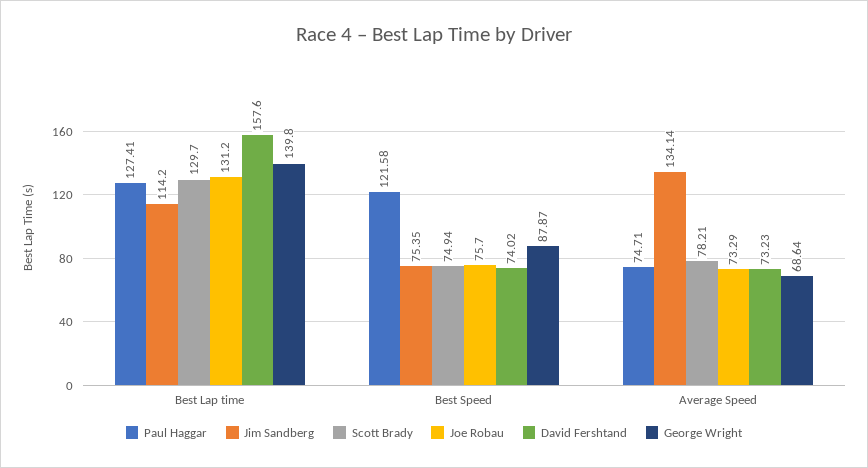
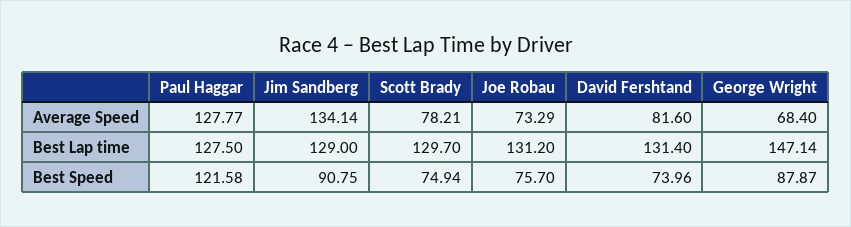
  {
    "Paul Haggar": {
-     "Best Lap time": 127.41,
+     "Best Lap time": 127.5,
      "Best Speed": 121.58,
-     "Average Speed": 74.71
+     "Average Speed": 127.77
    },
    "Jim Sandberg": {
-     "Best Lap time": 114.2,
+     "Best Lap time": 129,
-     "Best Speed": 75.35,
+     "Best Speed": 90.75,
      "Average Speed": 134.14
    },
    "Scott Brady": {
      "Best Lap time": 129.7,
      "Best Speed": 74.94,
      "Average Speed": 78.21
    },
    "Joe Robau": {
      "Best Lap time": 131.2,
      "Best Speed": 75.7,
      "Average Speed": 73.29
    },
    "David Fershtand": {
-     "Best Lap time": 157.6,
+     "Best Lap time": 131.4,
-     "Best Speed": 74.02,
+     "Best Speed": 73.96,
-     "Average Speed": 73.23
+     "Average Speed": 81.6
    },
    "George Wright": {
-     "Best Lap time": 139.8,
+     "Best Lap time": 147.14,
      "Best Speed": 87.87,
-     "Average Speed": 68.64
+     "Average Speed": 68.4
    }
  }

